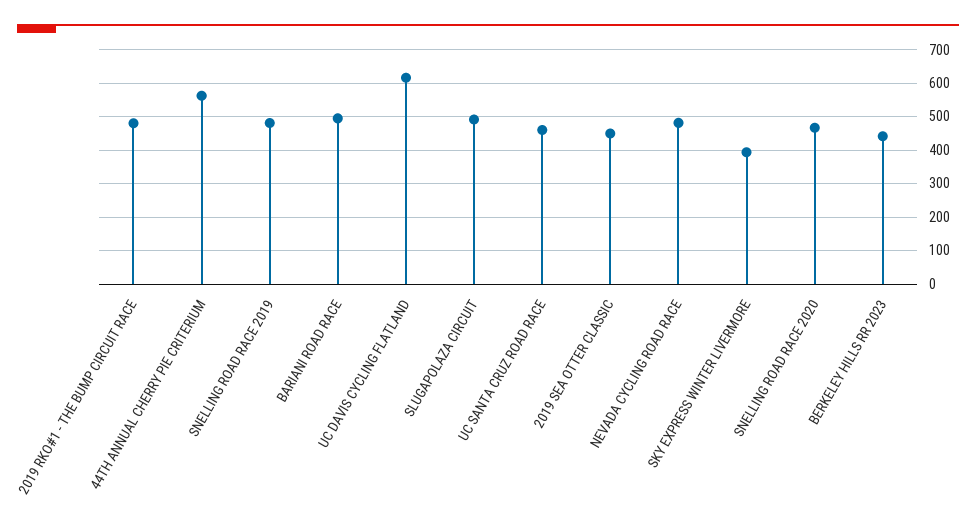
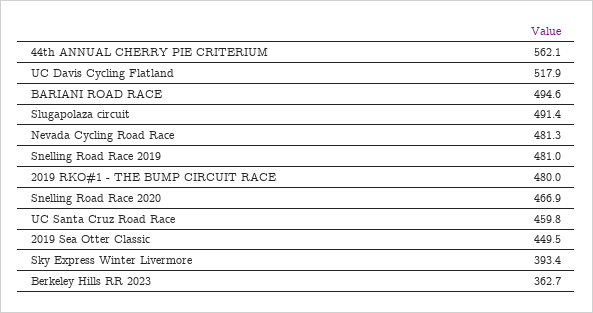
  {
    "2019 RKO#1 - THE BUMP CIRCUIT RACE": 480,
    "44TH ANNUAL CHERRY PIE CRITERIUM": 562.1,
    "SNELLING ROAD RACE 2019": 481,
    "BARIANI ROAD RACE": 494.6,
-   "UC DAVIS CYCLING FLATLAND": 620,
+   "UC DAVIS CYCLING FLATLAND": 517.9,
    "SLUGAPOLAZA CIRCUIT": 491.4,
    "UC SANTA CRUZ ROAD RACE": 459.8,
    "2019 SEA OTTER CLASSIC": 449.5,
    "NEVADA CYCLING ROAD RACE": 481.3,
    "SKY EXPRESS WINTER LIVERMORE": 393.4,
    "SNELLING ROAD RACE 2020": 466.9,
-   "BERKELEY HILLS RR 2023": 440
+   "BERKELEY HILLS RR 2023": 362.7
  }

